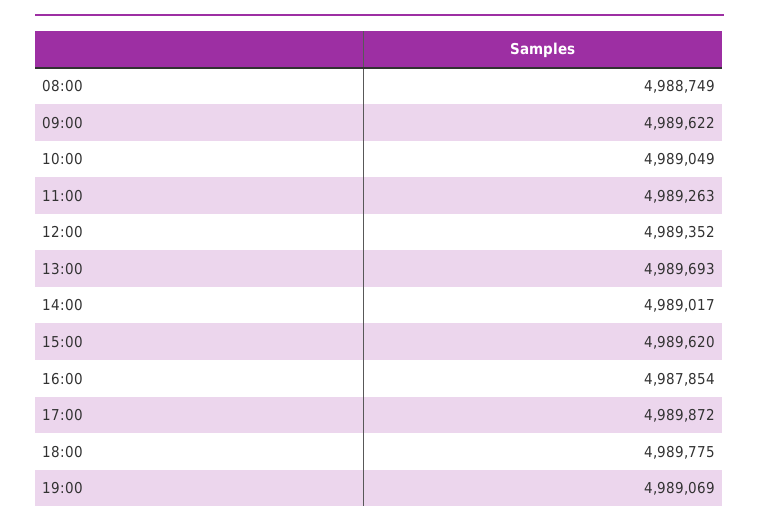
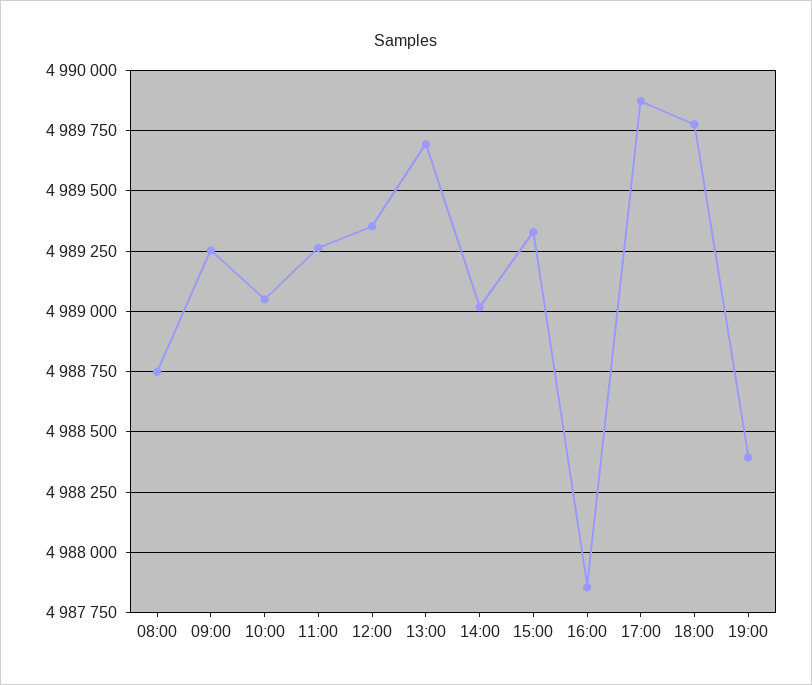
  {
    "08:00": 4988749,
-   "09:00": 4989622,
+   "09:00": 4989250,
    "10:00": 4989049,
    "11:00": 4989263,
    "12:00": 4989352,
    "13:00": 4989693,
    "14:00": 4989017,
-   "15:00": 4989620,
+   "15:00": 4989325,
    "16:00": 4987854,
    "17:00": 4989872,
    "18:00": 4989775,
-   "19:00": 4989069
+   "19:00": 4988400
  }

